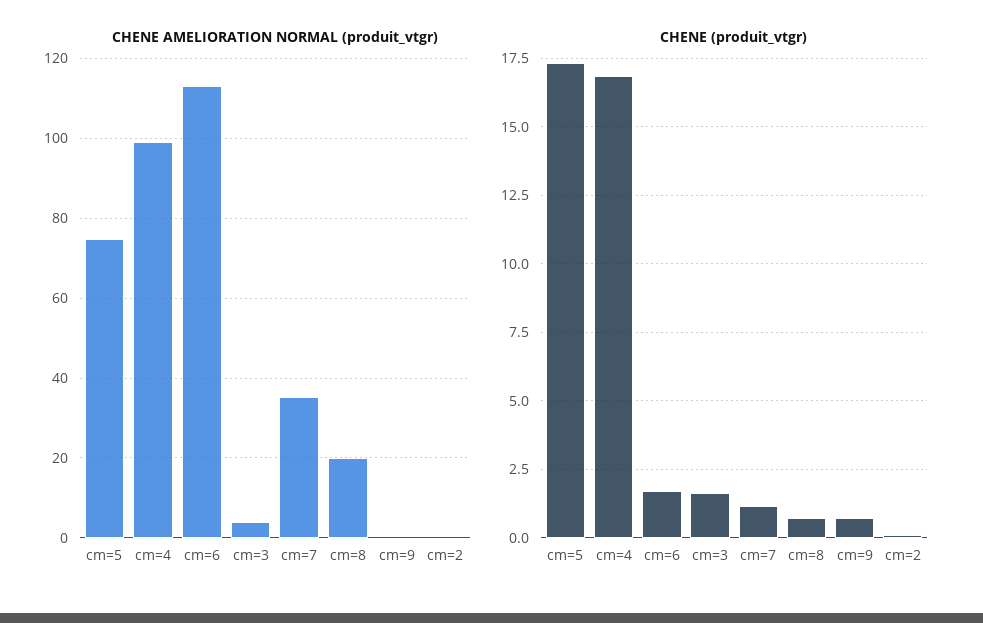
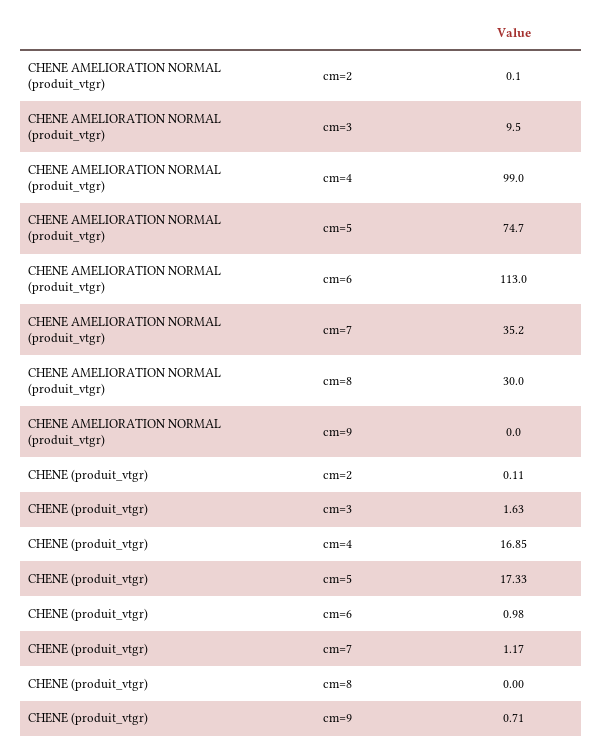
  {
    "CHENE AMELIORATION NORMAL (produit_vtgr)": {
      "cm=5": 74.7,
      "cm=4": 99,
      "cm=6": 113,
-     "cm=3": 4,
+     "cm=3": 9.5,
      "cm=7": 35.2,
-     "cm=8": 20,
+     "cm=8": 30,
      "cm=9": 0,
      "cm=2": 0.1
    },
    "CHENE (produit_vtgr)": {
      "cm=5": 17.33,
      "cm=4": 16.85,
-     "cm=6": 1.75,
+     "cm=6": 0.98,
      "cm=3": 1.63,
      "cm=7": 1.17,
-     "cm=8": 0.75,
+     "cm=8": 0,
      "cm=9": 0.71,
      "cm=2": 0.11
    }
  }

